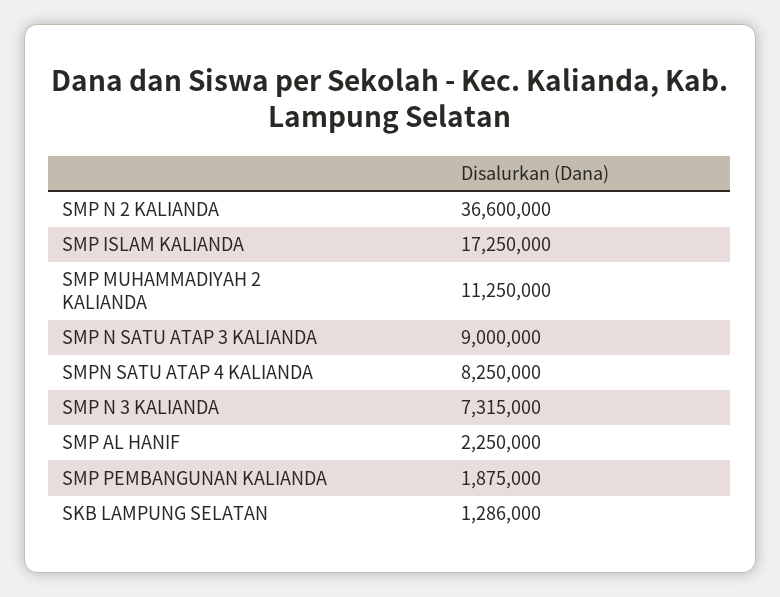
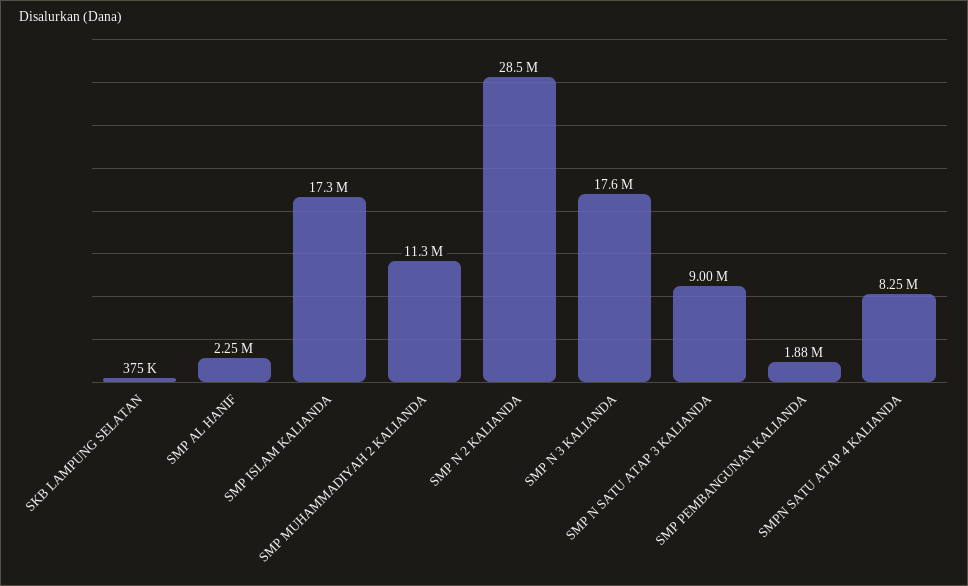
  {
-   "SMP N 2 KALIANDA": 36600000,
+   "SMP N 2 KALIANDA": 28500000,
    "SMP ISLAM KALIANDA": 17250000,
    "SMP MUHAMMADIYAH 2 KALIANDA": 11250000,
    "SMP N SATU ATAP 3 KALIANDA": 9000000,
    "SMPN SATU ATAP 4 KALIANDA": 8250000,
-   "SMP N 3 KALIANDA": 7315000,
+   "SMP N 3 KALIANDA": 17600000,
    "SMP AL HANIF": 2250000,
    "SMP PEMBANGUNAN KALIANDA": 1875000,
-   "SKB LAMPUNG SELATAN": 1286000
+   "SKB LAMPUNG SELATAN": 375000
  }

